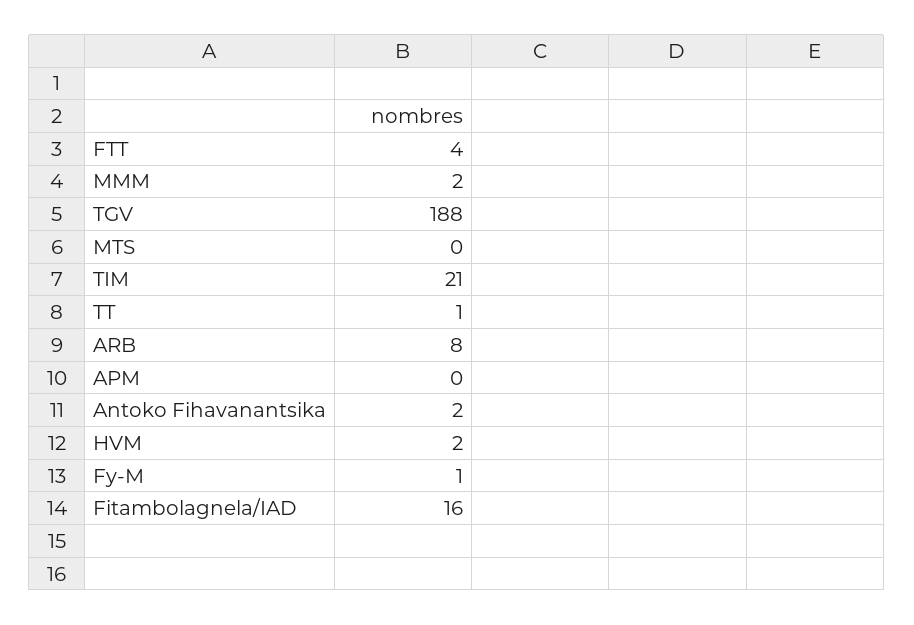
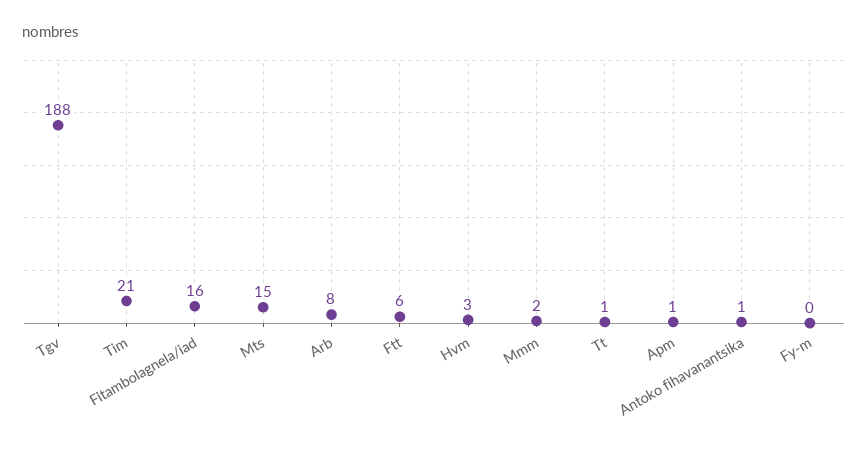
  {
-   "FTT": 4,
+   "FTT": 6,
    "MMM": 2,
    "TGV": 188,
-   "MTS": 0,
+   "MTS": 15,
    "TIM": 21,
    "TT": 1,
    "ARB": 8,
-   "APM": 0,
+   "APM": 1,
-   "Antoko Fihavanantsika": 2,
+   "Antoko Fihavanantsika": 1,
-   "HVM": 2,
+   "HVM": 3,
-   "Fy-M": 1,
+   "Fy-M": 0,
    "Fitambolagnela/IAD": 16
  }

